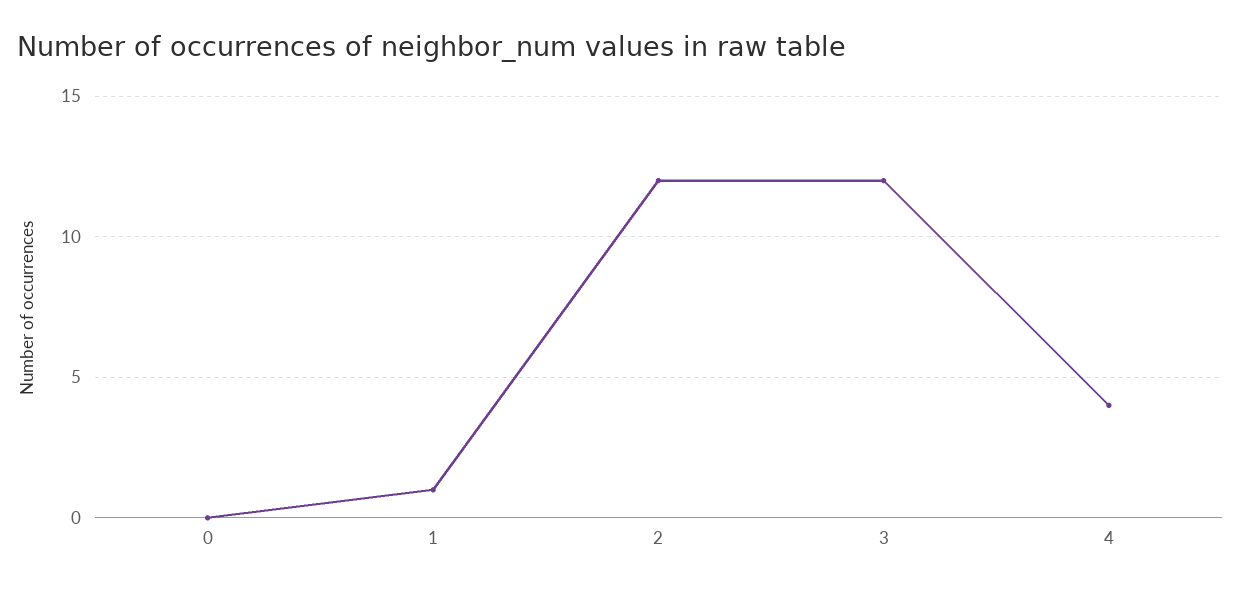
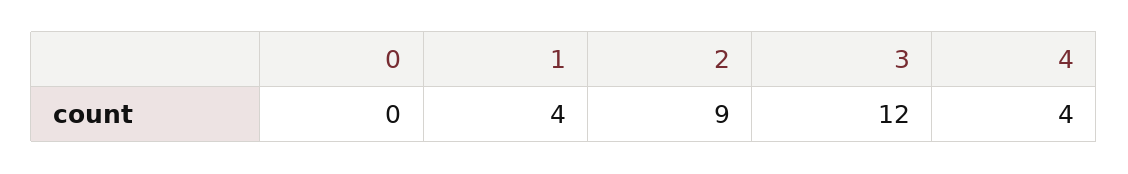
  {
    "0": 0,
-   "1": 1,
+   "1": 4,
-   "2": 12,
+   "2": 9,
    "3": 12,
    "4": 4
  }

